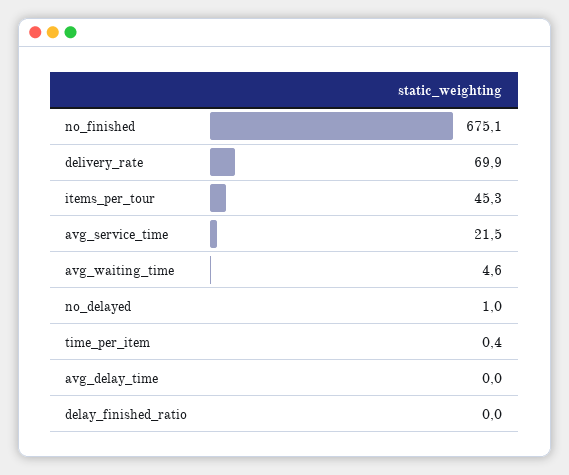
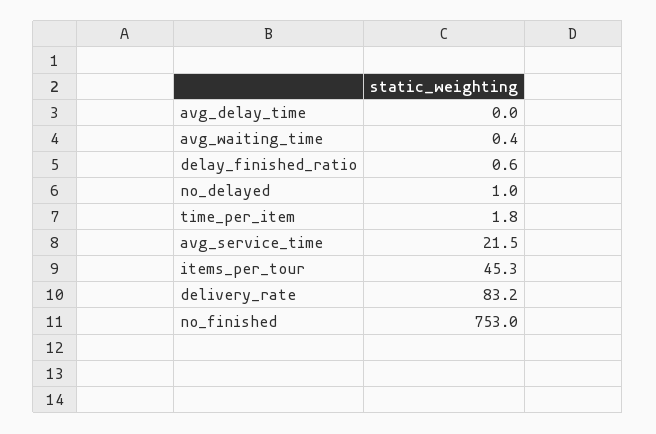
  {
-   "no_finished": 675.1,
+   "no_finished": 753,
-   "delivery_rate": 69.9,
+   "delivery_rate": 83.2,
    "items_per_tour": 45.3,
    "avg_service_time": 21.5,
-   "avg_waiting_time": 4.6,
+   "avg_waiting_time": 0.4,
    "no_delayed": 1,
-   "time_per_item": 0.4,
+   "time_per_item": 1.8,
    "avg_delay_time": 0,
-   "delay_finished_ratio": 0
+   "delay_finished_ratio": 0.6
  }

